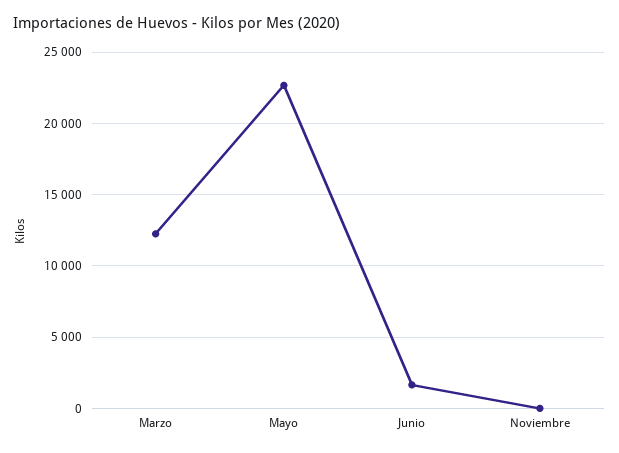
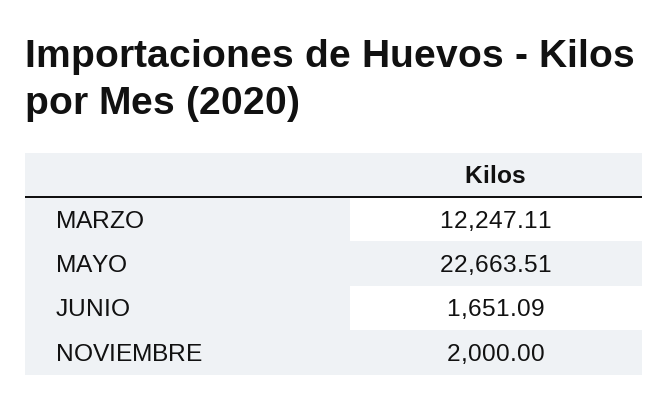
  {
    "Marzo": 12247.11,
    "Mayo": 22663.51,
    "Junio": 1651.09,
-   "Noviembre": 0
+   "Noviembre": 2000
  }

